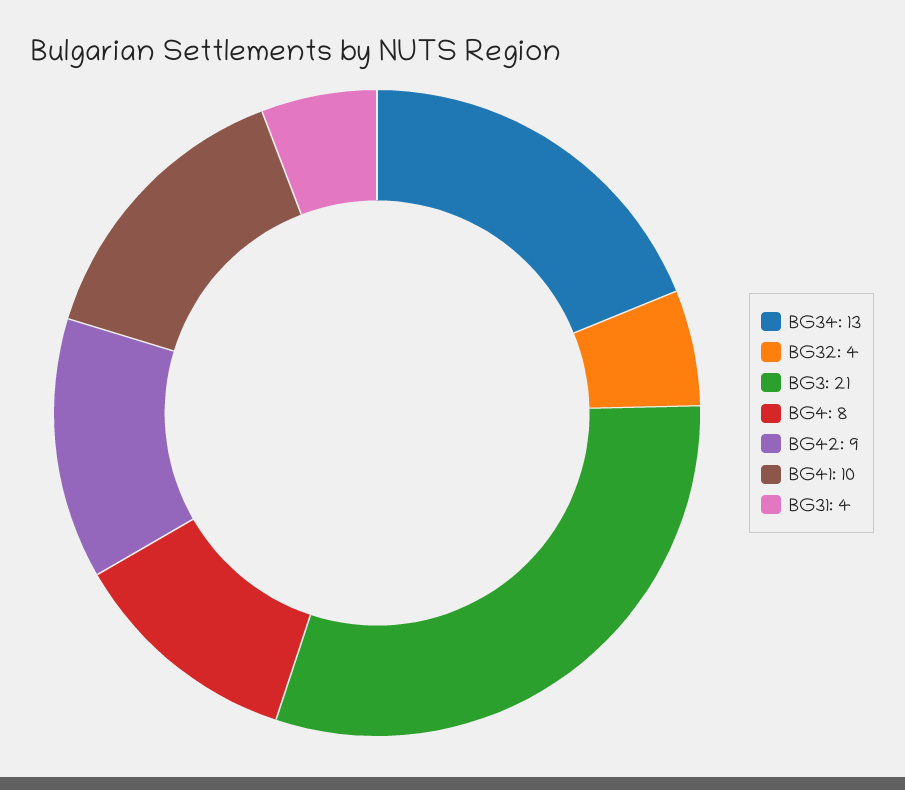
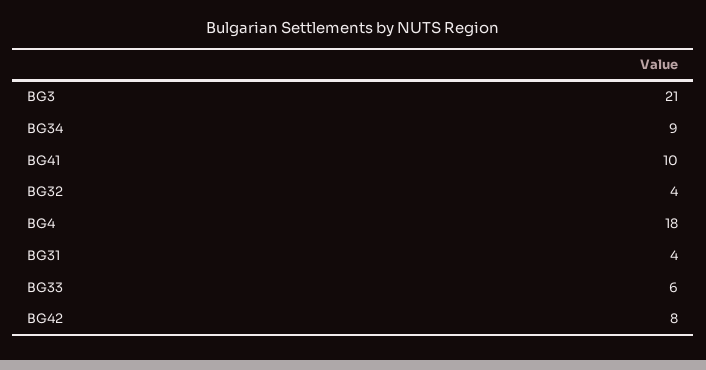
  {
-   "BG34": 13,
+   "BG34": 9,
    "BG32": 4,
    "BG3": 21,
-   "BG4": 8,
+   "BG4": 18,
-   "BG42": 9,
+   "BG42": 8,
    "BG41": 10,
-   "BG31": 4
+   "BG31": 4,
+   "BG33": 6
  }

